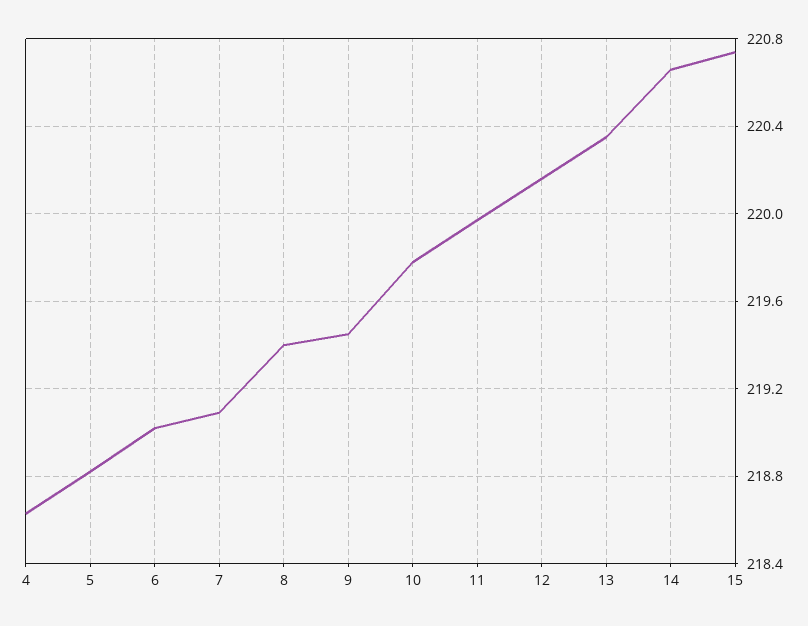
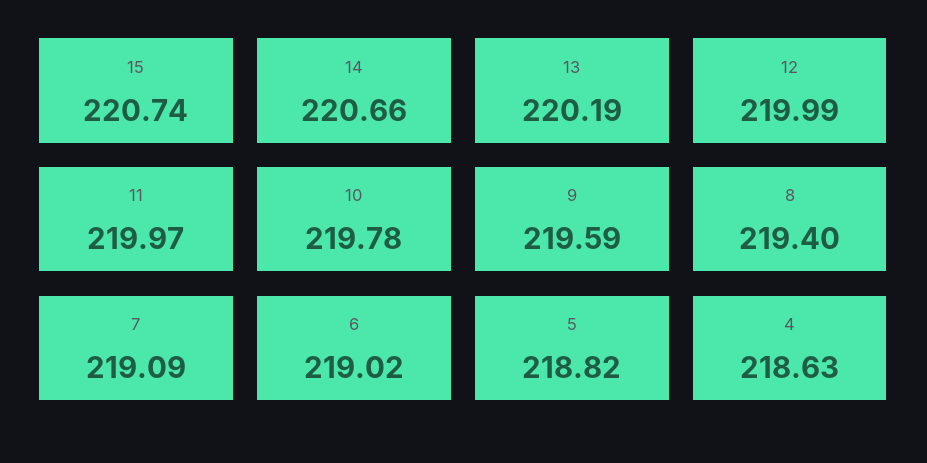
  {
    "4": 218.63,
    "5": 218.82,
    "6": 219.02,
    "7": 219.09,
    "8": 219.4,
-   "9": 219.45,
+   "9": 219.59,
    "10": 219.78,
    "11": 219.97,
-   "12": 220.15,
+   "12": 219.99,
-   "13": 220.35,
+   "13": 220.19,
    "14": 220.66,
    "15": 220.74
  }

